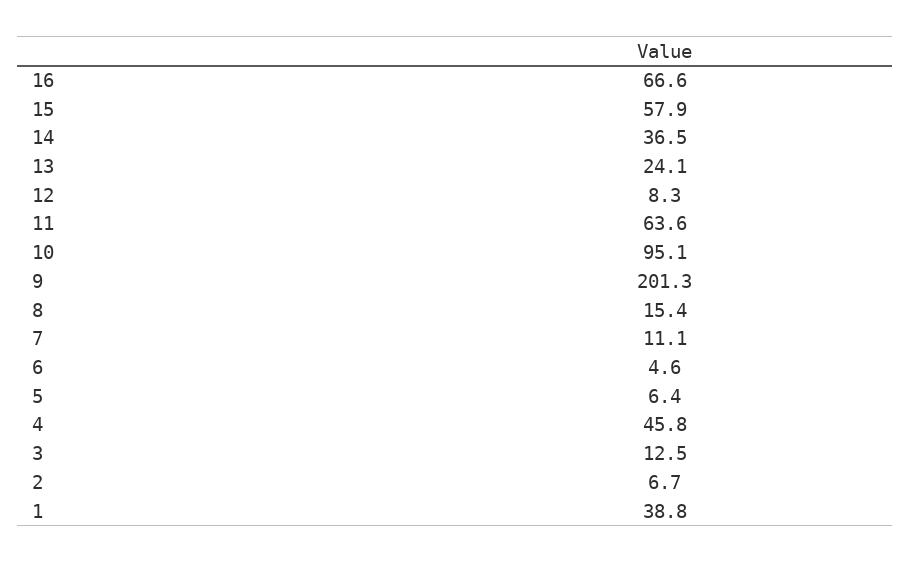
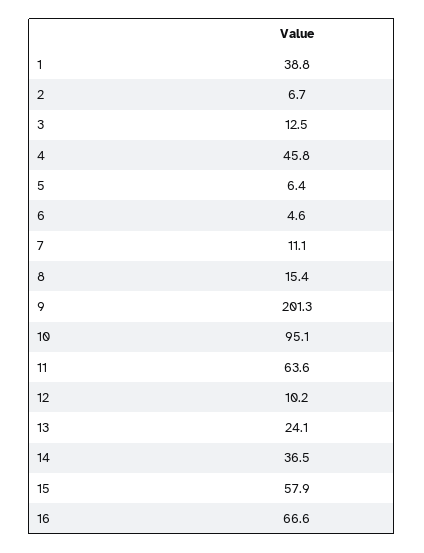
  {
    "16": 66.6,
    "15": 57.9,
    "14": 36.5,
    "13": 24.1,
-   "12": 8.3,
+   "12": 10.2,
    "11": 63.6,
    "10": 95.1,
    "9": 201.3,
    "8": 15.4,
    "7": 11.1,
    "6": 4.6,
    "5": 6.4,
    "4": 45.8,
    "3": 12.5,
    "2": 6.7,
    "1": 38.8
  }

